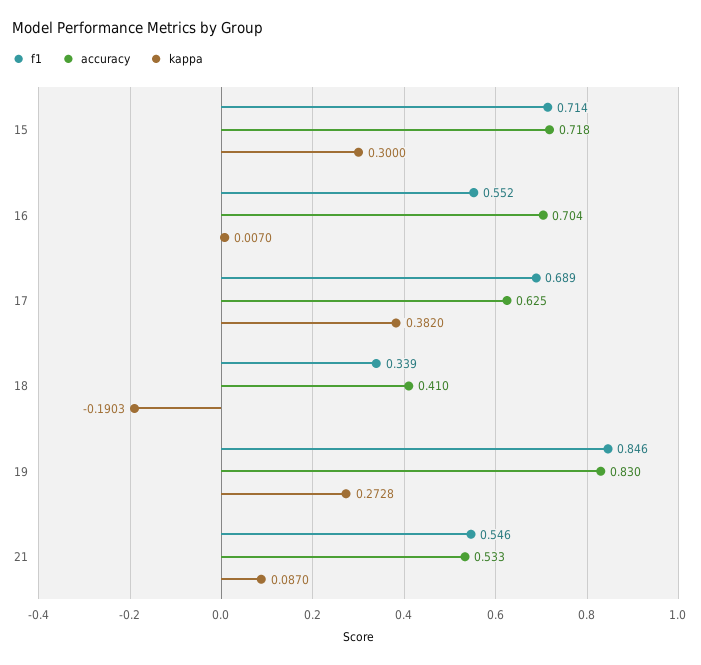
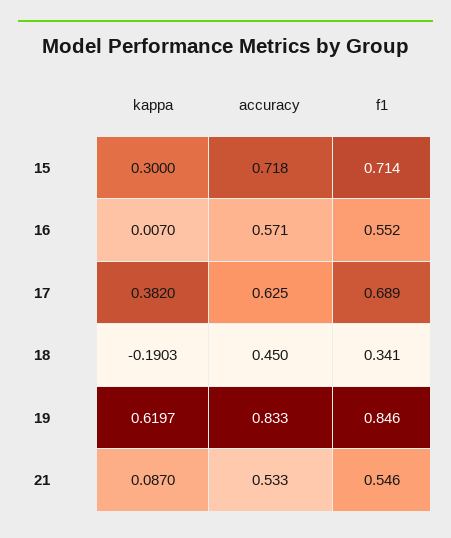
  {
    "f1": {
      "15": 0.714,
      "16": 0.552,
      "17": 0.689,
-     "18": 0.339,
+     "18": 0.341,
      "19": 0.846,
      "21": 0.546
    },
    "accuracy": {
      "15": 0.718,
-     "16": 0.704,
+     "16": 0.571,
      "17": 0.625,
-     "18": 0.41,
+     "18": 0.45,
-     "19": 0.83,
+     "19": 0.833,
      "21": 0.533
    },
    "kappa": {
      "15": 0.3,
      "16": 0.007,
      "17": 0.382,
      "18": -0.1903,
-     "19": 0.2728,
+     "19": 0.6197,
      "21": 0.087
    }
  }

